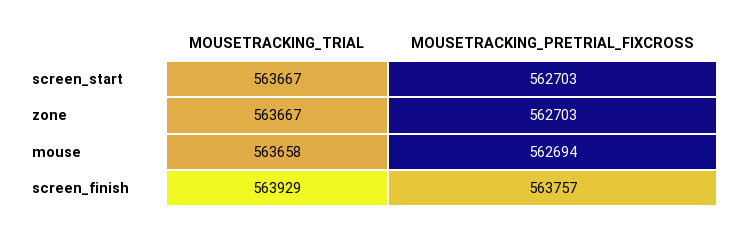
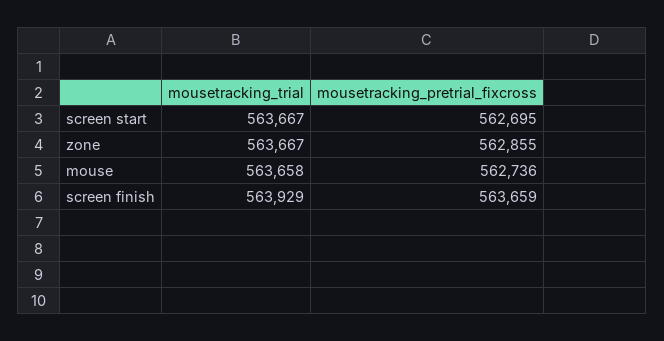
  {
    "MOUSETRACKING_TRIAL": {
      "screen_start": 563667,
      "zone": 563667,
      "mouse": 563658,
      "screen_finish": 563929
    },
    "MOUSETRACKING_PRETRIAL_FIXCROSS": {
-     "screen_start": 562703,
+     "screen_start": 562695,
-     "zone": 562703,
+     "zone": 562855,
-     "mouse": 562694,
+     "mouse": 562736,
-     "screen_finish": 563757
+     "screen_finish": 563659
    }
  }

